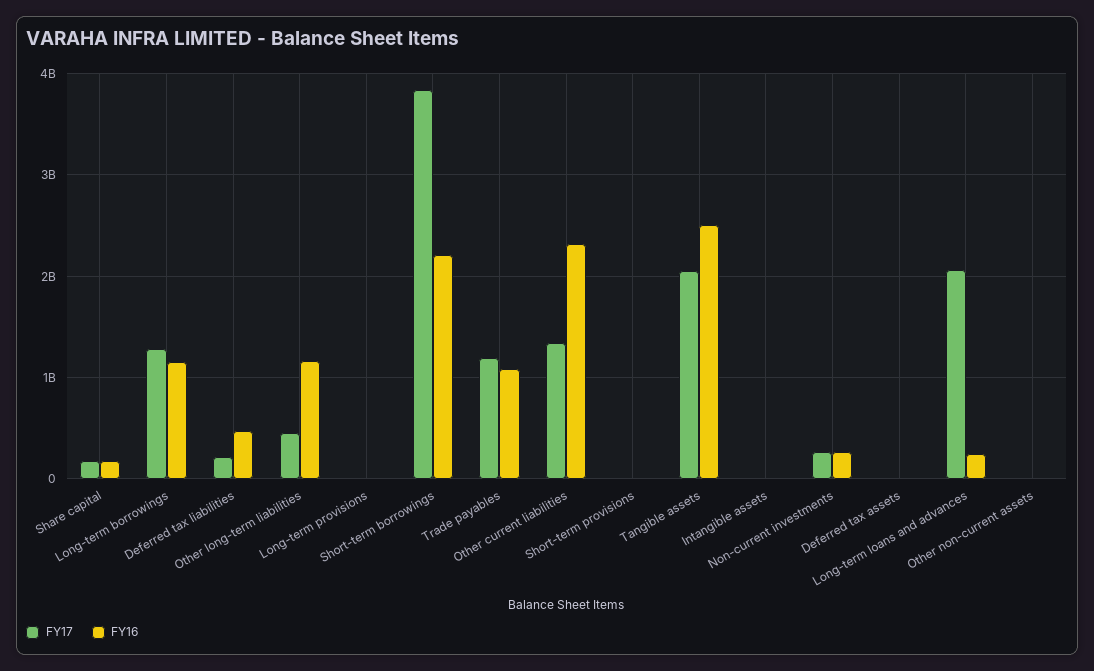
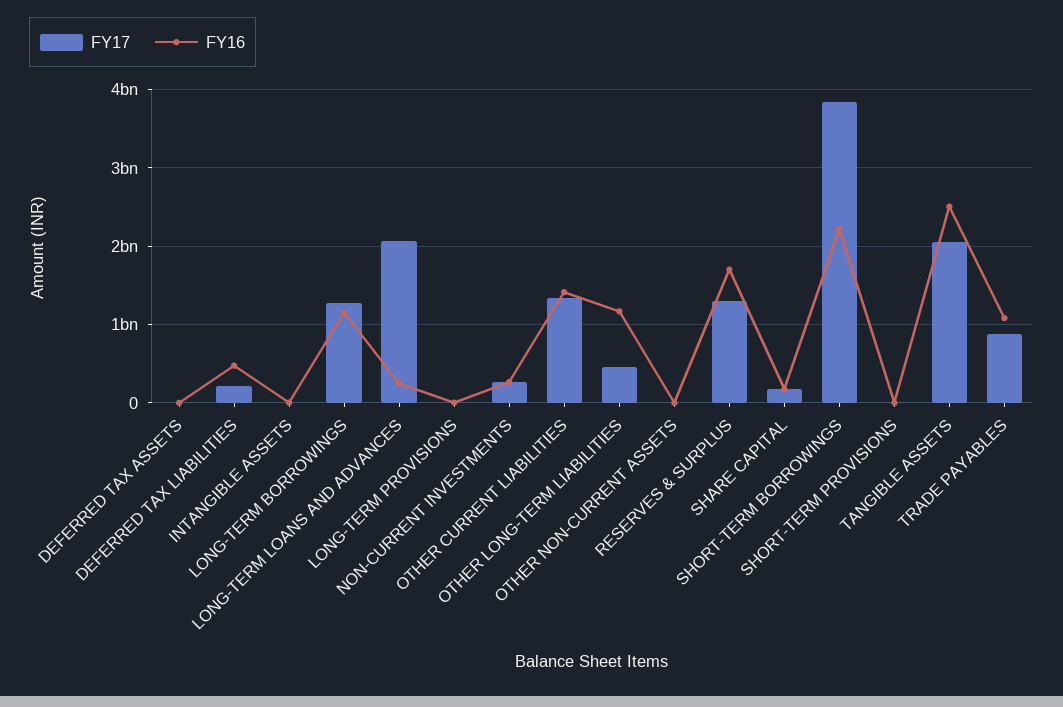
  {
    "FY17": {
      "Share capital": 200000000,
      "Long-term borrowings": 1300000000,
      "Deferred tax liabilities": 200000000,
      "Other long-term liabilities": 500000000,
      "Long-term provisions": 0,
      "Short-term borrowings": 3800000000,
-     "Trade payables": 1200000000,
+     "Trade payables": 900000000,
      "Other current liabilities": 1300000000,
      "Short-term provisions": 0,
      "Tangible assets": 2000000000,
      "Intangible assets": 0,
      "Non-current investments": 300000000,
      "Deferred tax assets": 0,
      "Long-term loans and advances": 2100000000,
-     "Other non-current assets": 0
+     "Other non-current assets": 0,
+     "RESERVES & SURPLUS": 1300000000
    },
    "FY16": {
      "Share capital": 200000000,
      "Long-term borrowings": 1200000000,
      "Deferred tax liabilities": 500000000,
      "Other long-term liabilities": 1200000000,
      "Long-term provisions": 0,
      "Short-term borrowings": 2200000000,
      "Trade payables": 1100000000,
-     "Other current liabilities": 2300000000,
+     "Other current liabilities": 1400000000,
      "Short-term provisions": 0,
      "Tangible assets": 2500000000,
      "Intangible assets": 0,
      "Non-current investments": 300000000,
      "Deferred tax assets": 0,
      "Long-term loans and advances": 300000000,
-     "Other non-current assets": 0
+     "Other non-current assets": 0,
+     "RESERVES & SURPLUS": 1700000000
    }
  }

